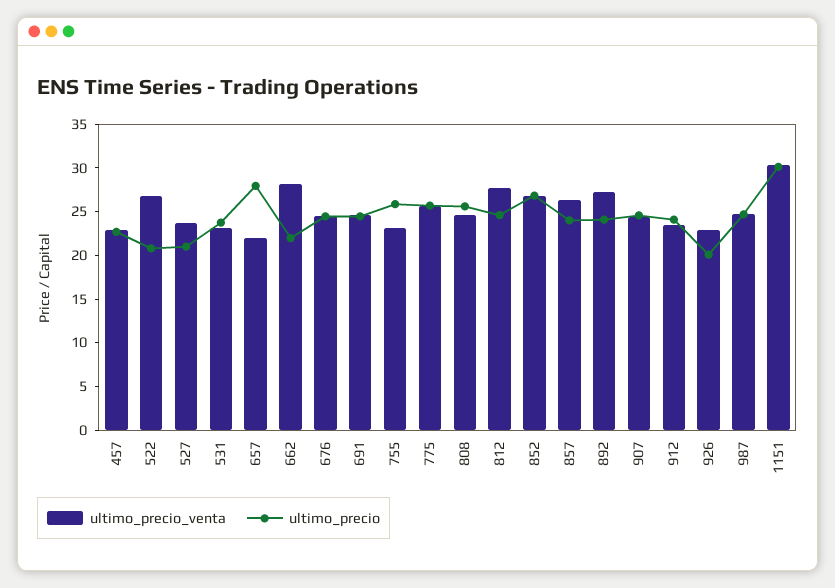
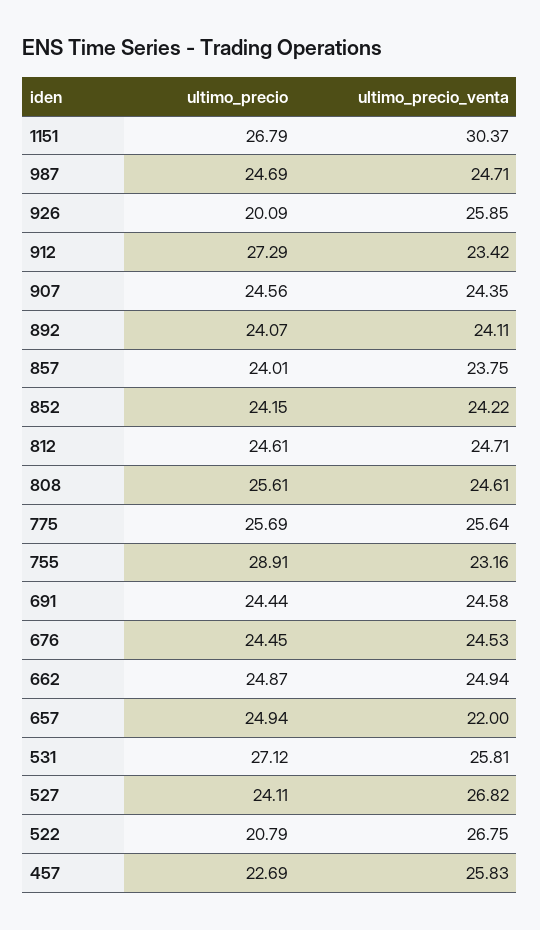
  {
    "ultimo_precio_venta": {
-     "457": 23,
+     "457": 25.83,
      "522": 26.75,
-     "527": 24,
+     "527": 26.82,
-     "531": 23,
+     "531": 25.81,
      "657": 22,
-     "662": 28,
+     "662": 24.94,
      "676": 24.53,
      "691": 24.58,
      "755": 23.16,
      "775": 25.64,
      "808": 24.61,
-     "812": 28,
+     "812": 24.71,
-     "852": 27,
+     "852": 24.22,
-     "857": 26,
+     "857": 23.75,
-     "892": 27,
+     "892": 24.11,
      "907": 24.35,
      "912": 23.42,
-     "926": 23,
+     "926": 25.85,
      "987": 24.71,
      "1151": 30.37
    },
    "ultimo_precio": {
      "457": 22.69,
      "522": 20.79,
-     "527": 21,
+     "527": 24.11,
-     "531": 24,
+     "531": 27.12,
-     "657": 28,
+     "657": 24.94,
-     "662": 22,
+     "662": 24.87,
      "676": 24.45,
      "691": 24.44,
-     "755": 26,
+     "755": 28.91,
      "775": 25.69,
      "808": 25.61,
      "812": 24.61,
-     "852": 27,
+     "852": 24.15,
      "857": 24.01,
      "892": 24.07,
      "907": 24.56,
-     "912": 24,
+     "912": 27.29,
      "926": 20.09,
      "987": 24.69,
-     "1151": 30
+     "1151": 26.79
    }
  }

